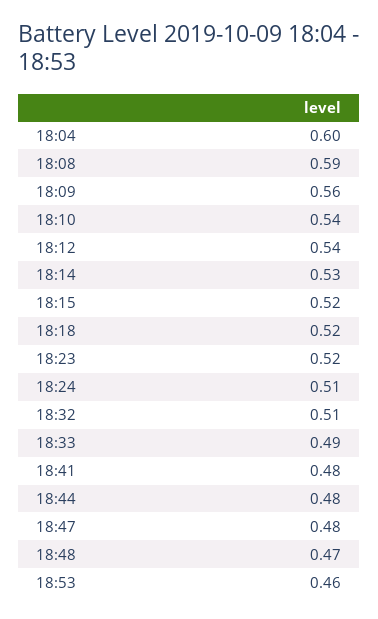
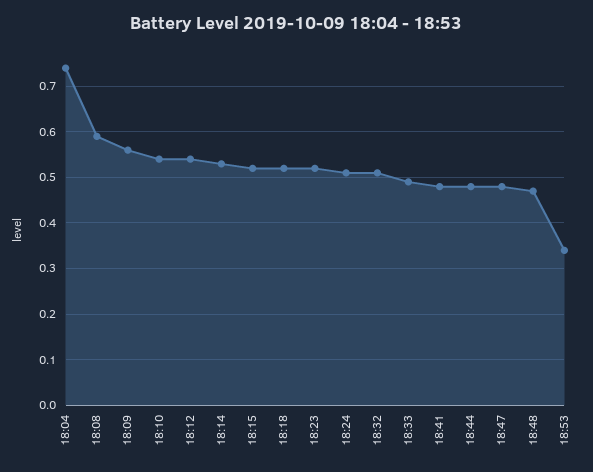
  {
-   "18:04": 0.6,
+   "18:04": 0.75,
    "18:08": 0.59,
    "18:09": 0.56,
    "18:10": 0.54,
    "18:12": 0.54,
    "18:14": 0.53,
    "18:15": 0.52,
    "18:18": 0.52,
    "18:23": 0.52,
    "18:24": 0.51,
    "18:32": 0.51,
    "18:33": 0.49,
    "18:41": 0.48,
    "18:44": 0.48,
    "18:47": 0.48,
    "18:48": 0.47,
-   "18:53": 0.46
+   "18:53": 0.35
  }

